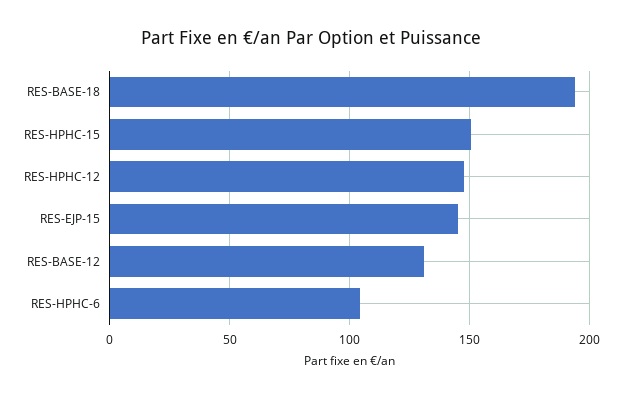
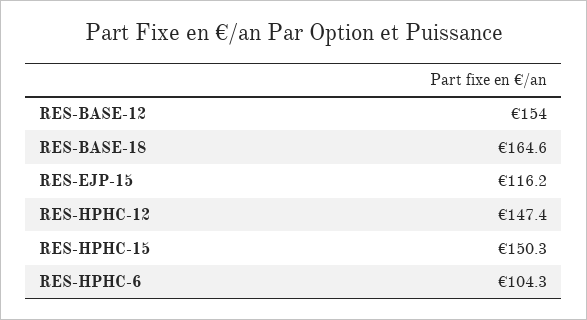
  {
-   "RES-BASE-18": 195,
+   "RES-BASE-18": 164.6,
    "RES-HPHC-15": 150.3,
    "RES-HPHC-12": 147.4,
-   "RES-EJP-15": 145,
+   "RES-EJP-15": 116.2,
-   "RES-BASE-12": 130,
+   "RES-BASE-12": 154,
    "RES-HPHC-6": 104.3
  }

